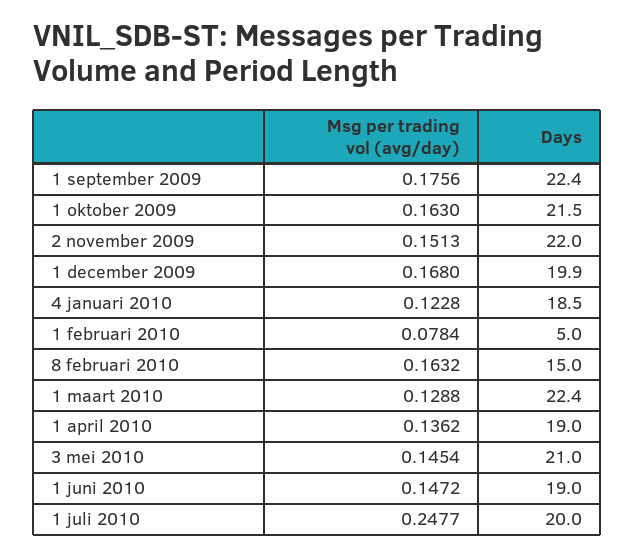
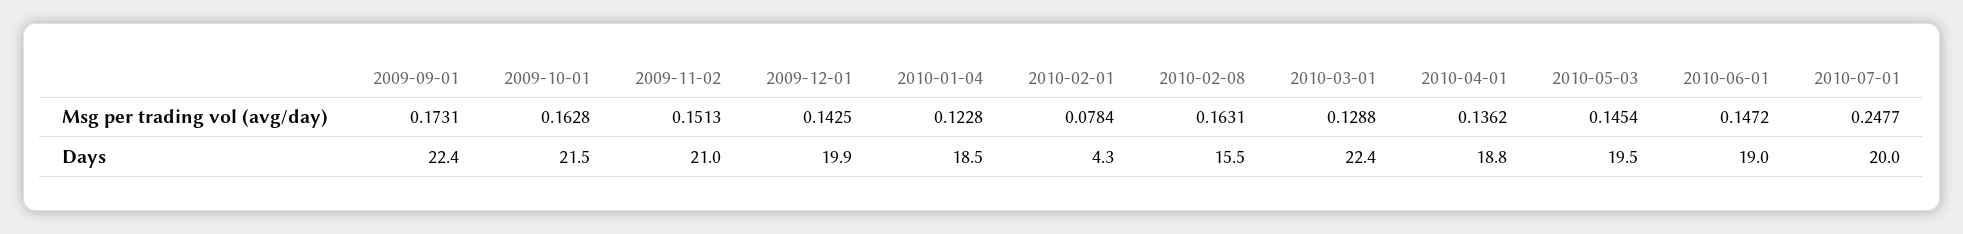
  {
    "Msg per trading vol (avg/day)": {
-     "1 september 2009": 0.1756,
+     "1 september 2009": 0.1731,
-     "1 oktober 2009": 0.163,
+     "1 oktober 2009": 0.1628,
      "2 november 2009": 0.1513,
-     "1 december 2009": 0.168,
+     "1 december 2009": 0.1425,
      "4 januari 2010": 0.1228,
      "1 februari 2010": 0.0784,
-     "8 februari 2010": 0.1632,
+     "8 februari 2010": 0.1631,
      "1 maart 2010": 0.1288,
      "1 april 2010": 0.1362,
      "3 mei 2010": 0.1454,
      "1 juni 2010": 0.1472,
      "1 juli 2010": 0.2477
    },
    "Days": {
      "1 september 2009": 22.4,
      "1 oktober 2009": 21.5,
-     "2 november 2009": 22,
+     "2 november 2009": 21,
      "1 december 2009": 19.9,
      "4 januari 2010": 18.5,
-     "1 februari 2010": 5,
+     "1 februari 2010": 4.3,
-     "8 februari 2010": 15,
+     "8 februari 2010": 15.5,
      "1 maart 2010": 22.4,
-     "1 april 2010": 19,
+     "1 april 2010": 18.8,
-     "3 mei 2010": 21,
+     "3 mei 2010": 19.5,
      "1 juni 2010": 19,
      "1 juli 2010": 20
    }
  }

